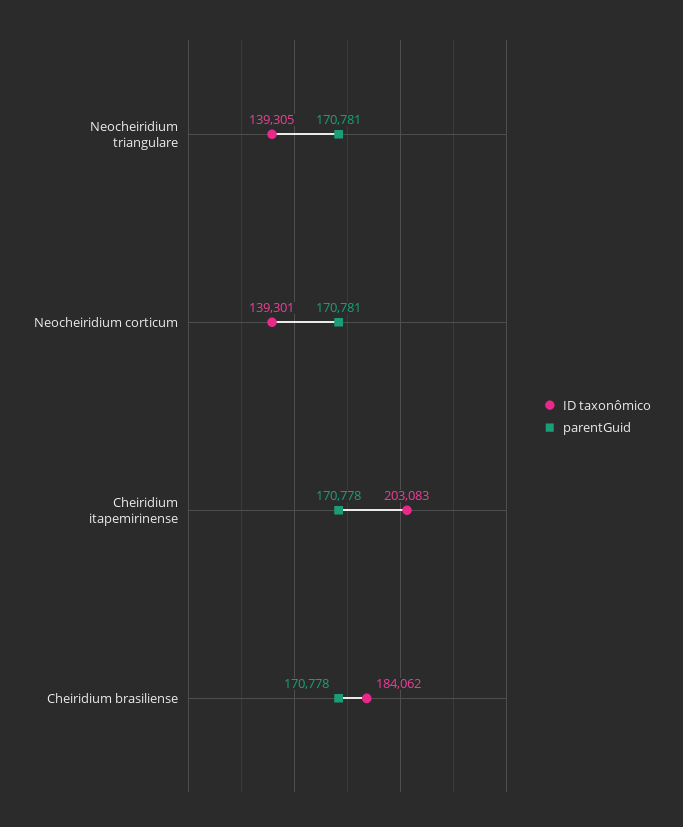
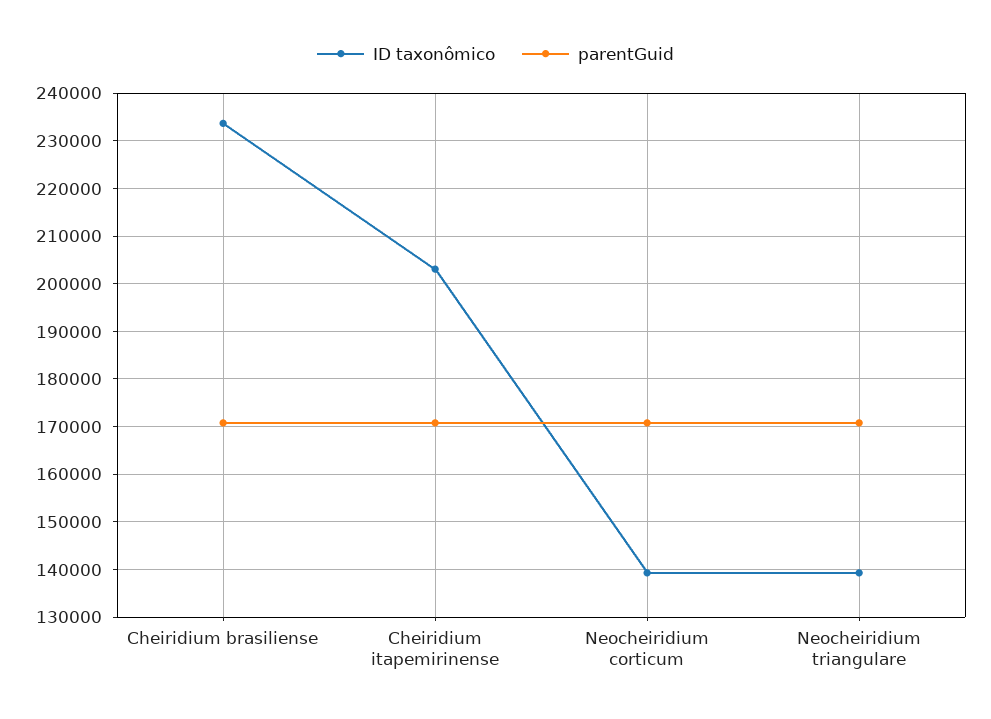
  {
    "ID taxonômico": {
      "Neocheiridium triangulare": 139305,
      "Neocheiridium corticum": 139301,
      "Cheiridium itapemirinense": 203083,
-     "Cheiridium brasiliense": 184062
+     "Cheiridium brasiliense": 234000
    },
    "parentGuid": {
      "Neocheiridium triangulare": 170781,
      "Neocheiridium corticum": 170781,
      "Cheiridium itapemirinense": 170778,
      "Cheiridium brasiliense": 170778
    }
  }

